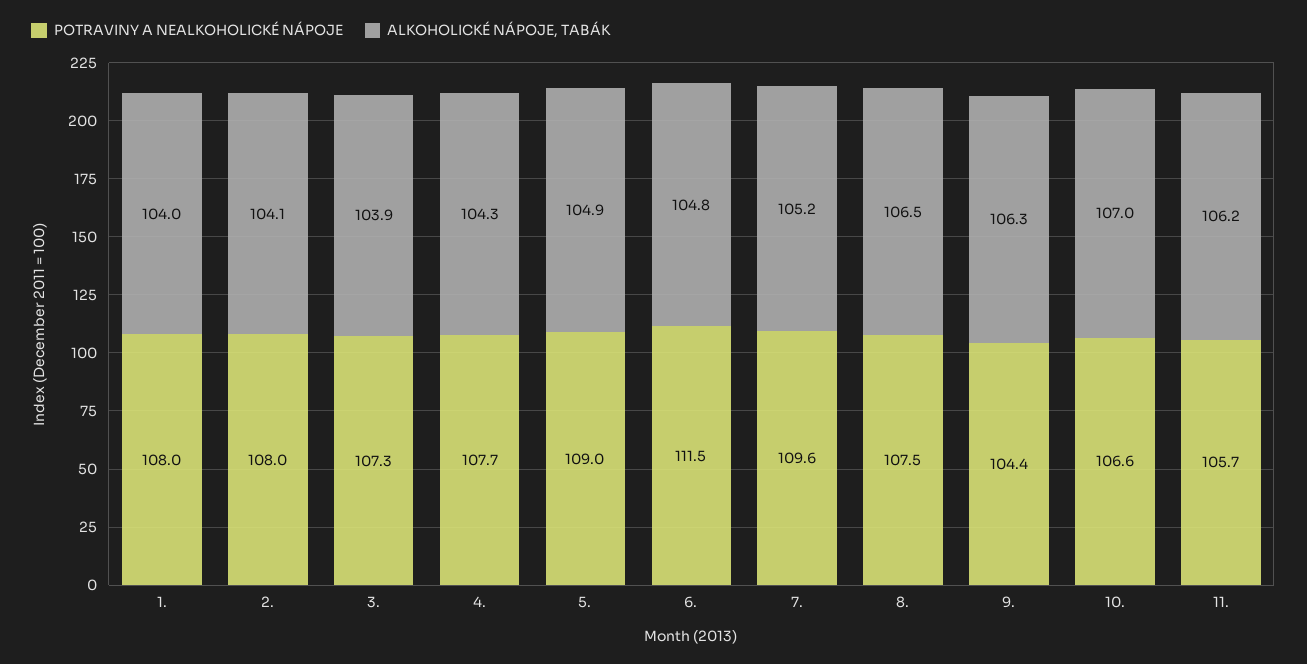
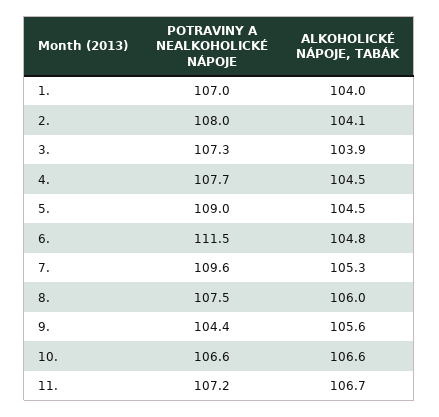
  {
    "POTRAVINY A NEALKOHOLICKÉ NÁPOJE": {
-     "1.": 108,
+     "1.": 107,
      "2.": 108,
      "3.": 107.3,
      "4.": 107.7,
      "5.": 109,
      "6.": 111.5,
      "7.": 109.6,
      "8.": 107.5,
      "9.": 104.4,
      "10.": 106.6,
-     "11.": 105.7
+     "11.": 107.2
    },
    "ALKOHOLICKÉ NÁPOJE, TABÁK": {
      "1.": 104,
      "2.": 104.1,
      "3.": 103.9,
-     "4.": 104.3,
+     "4.": 104.5,
-     "5.": 104.9,
+     "5.": 104.5,
      "6.": 104.8,
-     "7.": 105.2,
+     "7.": 105.3,
-     "8.": 106.5,
+     "8.": 106,
-     "9.": 106.3,
+     "9.": 105.6,
-     "10.": 107,
+     "10.": 106.6,
-     "11.": 106.2
+     "11.": 106.7
    }
  }

